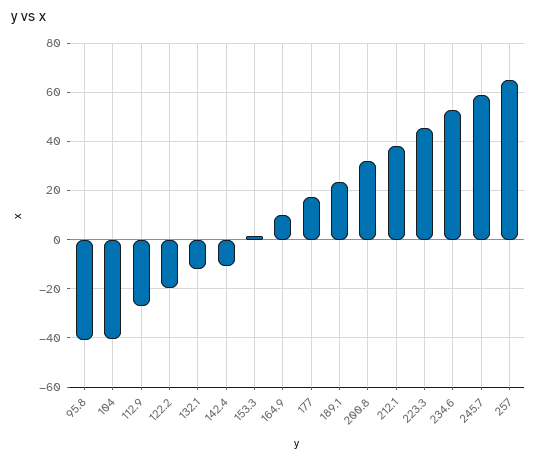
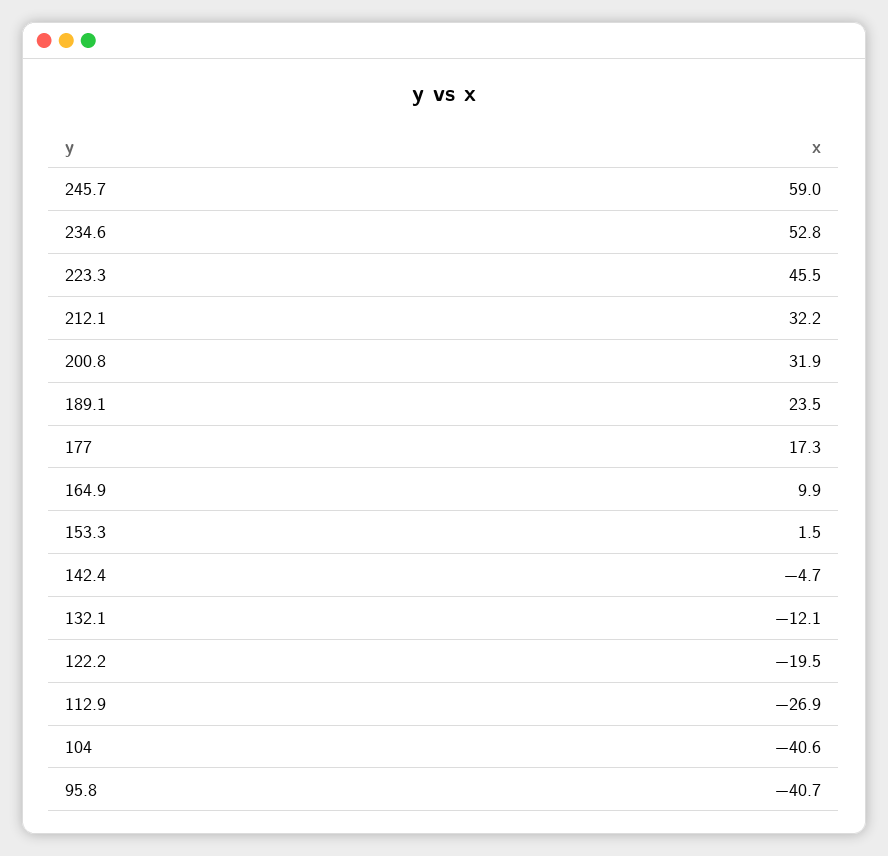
  {
    "95.8": -40.7,
    "104": -40.6,
    "112.9": -26.9,
    "122.2": -19.5,
    "132.1": -12.1,
-   "142.4": -10,
+   "142.4": -4.7,
    "153.3": 1.5,
    "164.9": 9.9,
    "177": 17.3,
    "189.1": 23.5,
    "200.8": 31.9,
-   "212.1": 37.5,
+   "212.1": 32.2,
    "223.3": 45.5,
    "234.6": 52.8,
-   "245.7": 59,
+   "245.7": 59
-   "257": 65
  }

